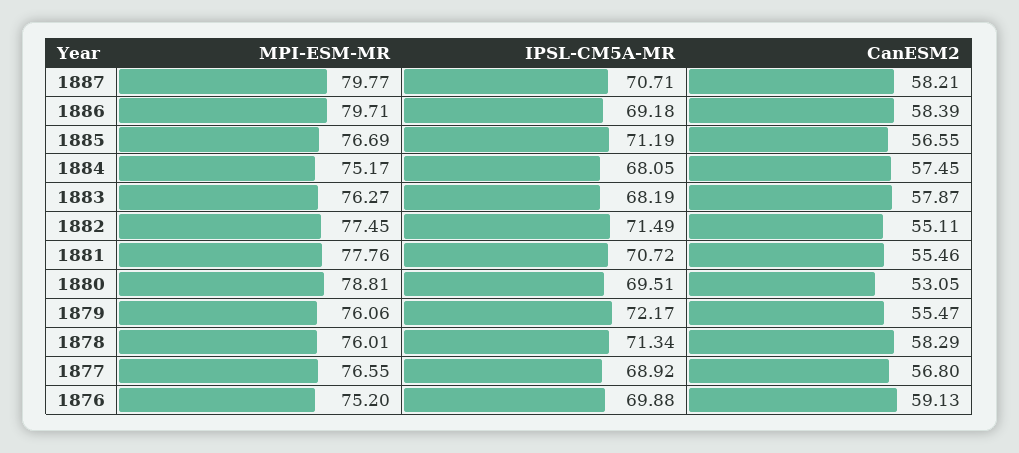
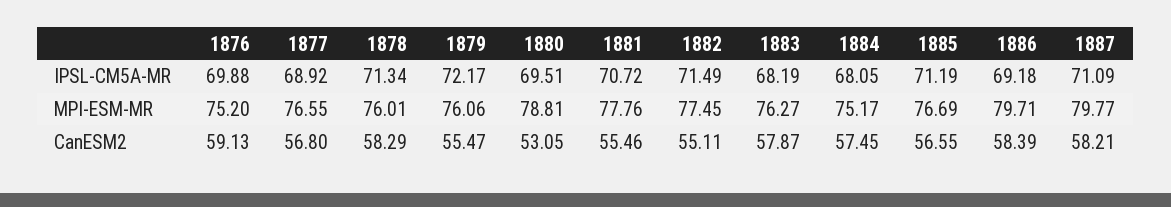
  {
    "MPI-ESM-MR": {
      "1887": 79.77,
      "1886": 79.71,
      "1885": 76.69,
      "1884": 75.17,
      "1883": 76.27,
      "1882": 77.45,
      "1881": 77.76,
      "1880": 78.81,
      "1879": 76.06,
      "1878": 76.01,
      "1877": 76.55,
      "1876": 75.2
    },
    "IPSL-CM5A-MR": {
-     "1887": 70.71,
+     "1887": 71.09,
      "1886": 69.18,
      "1885": 71.19,
      "1884": 68.05,
      "1883": 68.19,
      "1882": 71.49,
      "1881": 70.72,
      "1880": 69.51,
      "1879": 72.17,
      "1878": 71.34,
      "1877": 68.92,
      "1876": 69.88
    },
    "CanESM2": {
      "1887": 58.21,
      "1886": 58.39,
      "1885": 56.55,
      "1884": 57.45,
      "1883": 57.87,
      "1882": 55.11,
      "1881": 55.46,
      "1880": 53.05,
      "1879": 55.47,
      "1878": 58.29,
      "1877": 56.8,
      "1876": 59.13
    }
  }

